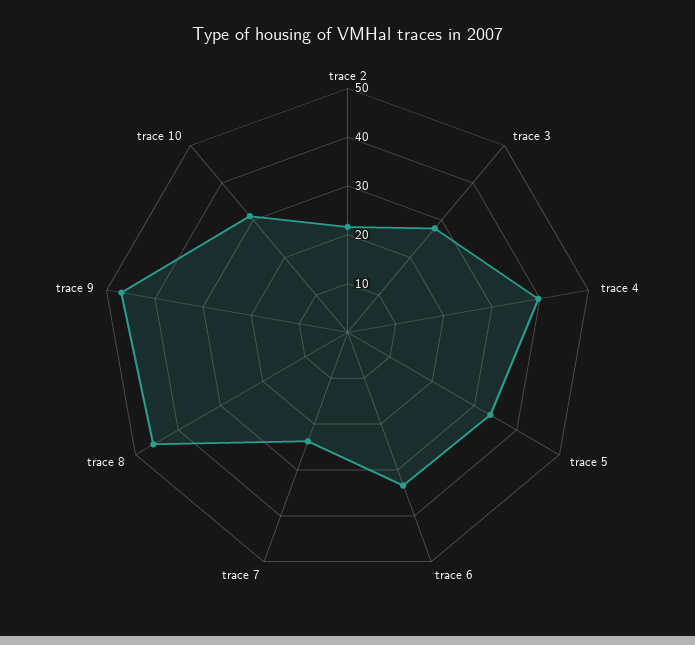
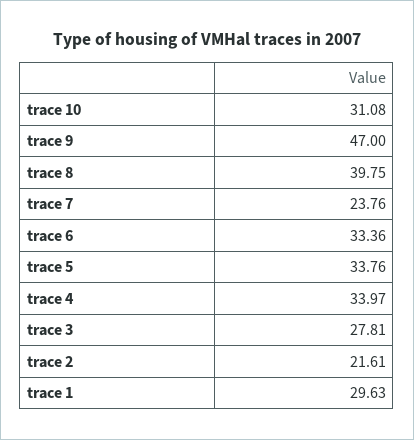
  {
    "trace 2": 21.61,
    "trace 3": 27.81,
-   "trace 4": 40,
+   "trace 4": 33.97,
    "trace 5": 33.76,
    "trace 6": 33.36,
    "trace 7": 23.76,
-   "trace 8": 46,
+   "trace 8": 39.75,
    "trace 9": 47,
-   "trace 10": 31.08
+   "trace 10": 31.08,
+   "trace 1": 29.63
  }

